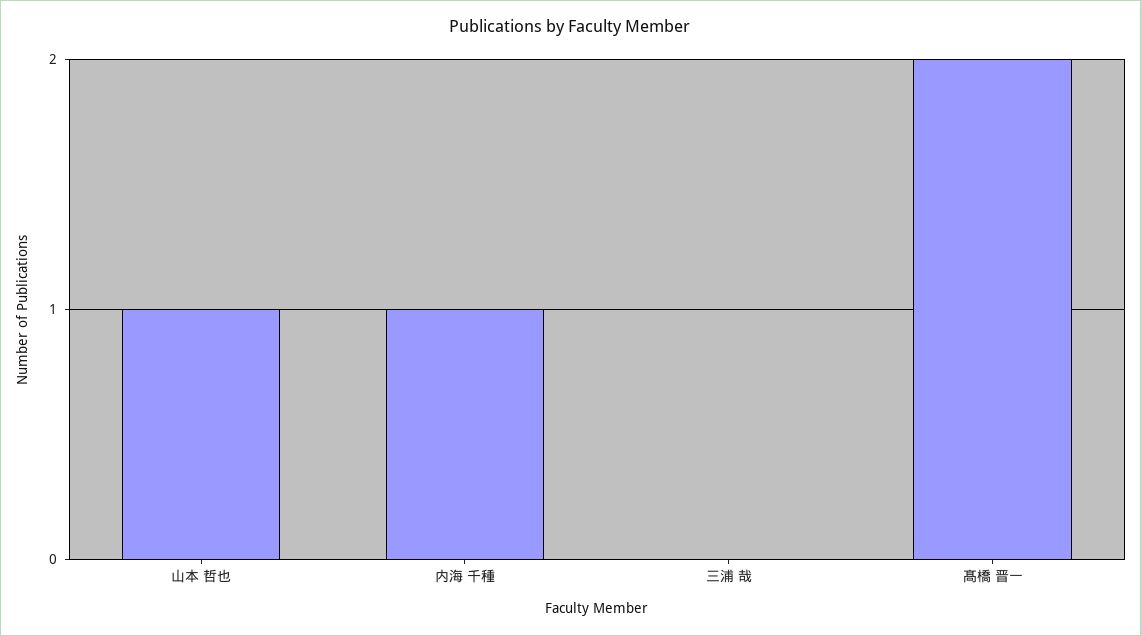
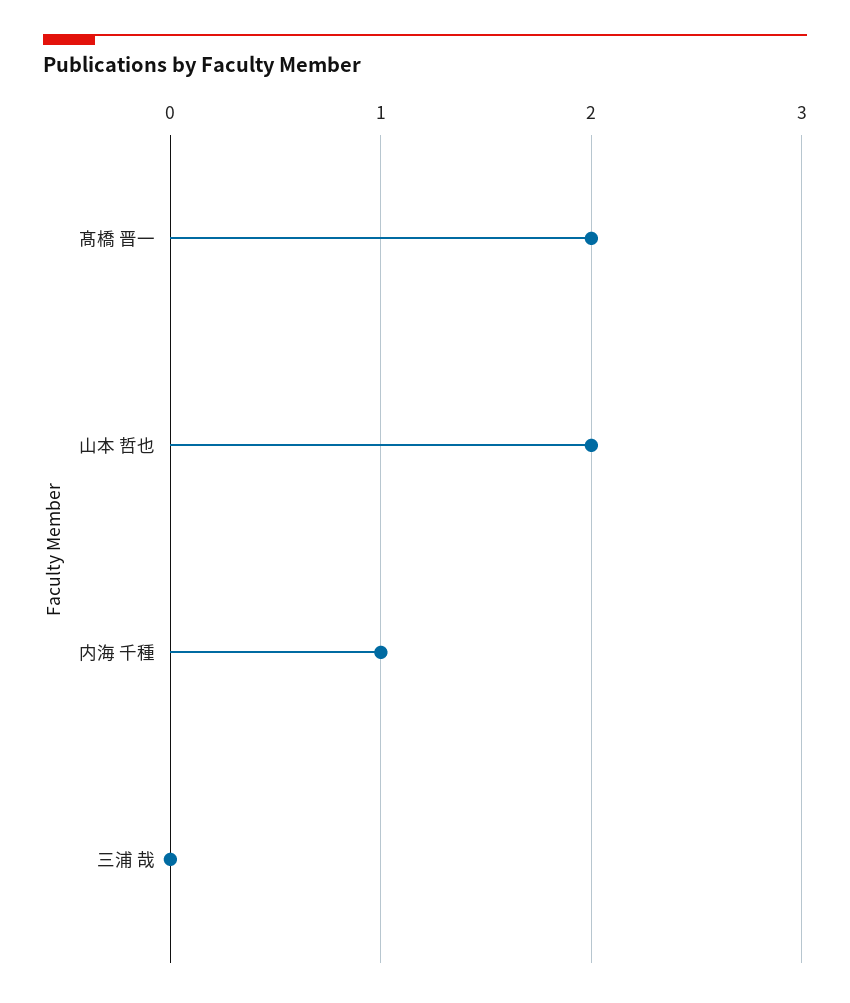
  {
-   "山本 哲也": 1,
+   "山本 哲也": 2,
    "内海 千種": 1,
    "三浦 哉": 0,
    "髙橋 晋一": 2
  }

